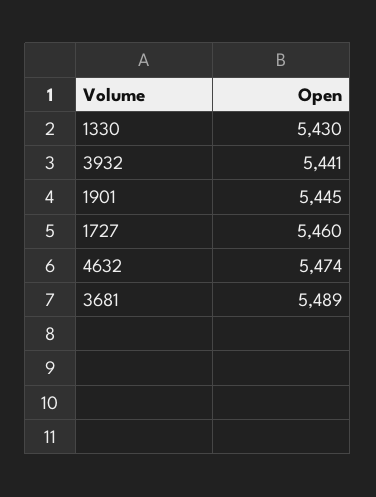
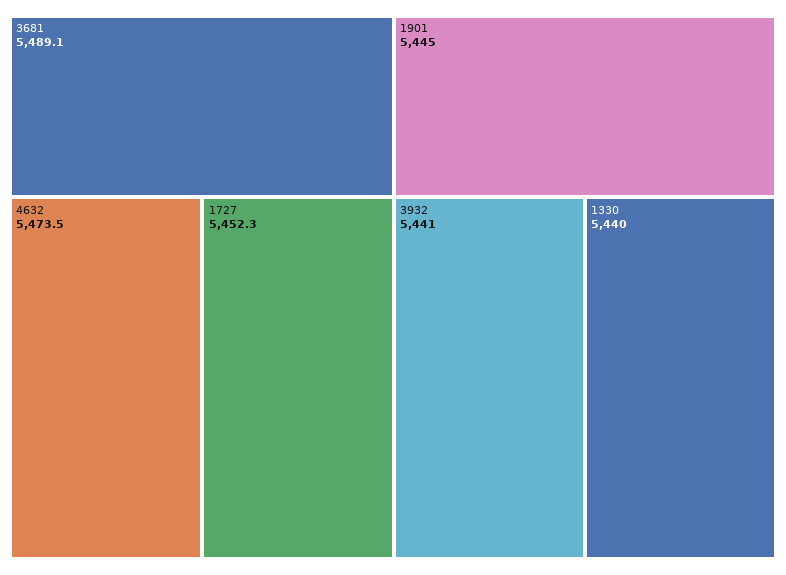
  {
-   "1330": 5430,
+   "1330": 5440,
    "3932": 5441,
    "1901": 5445,
-   "1727": 5460,
+   "1727": 5452.3,
    "4632": 5473.5,
    "3681": 5489.1
  }

